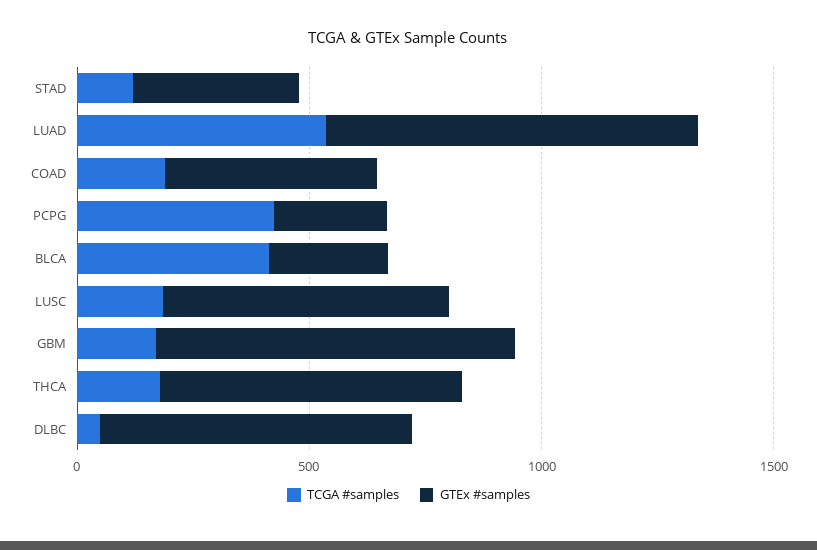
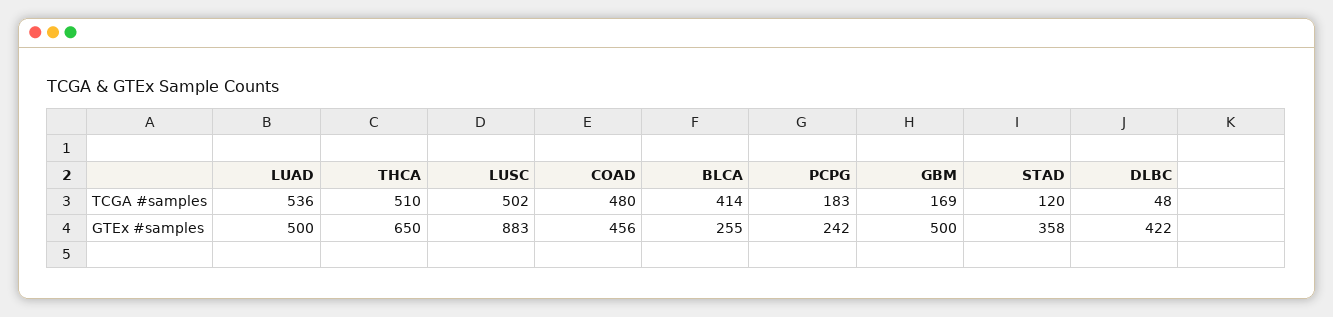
  {
    "TCGA #samples": {
      "STAD": 120,
      "LUAD": 536,
-     "COAD": 200,
+     "COAD": 480,
-     "PCPG": 400,
+     "PCPG": 183,
      "BLCA": 414,
-     "LUSC": 200,
+     "LUSC": 502,
      "GBM": 169,
-     "THCA": 200,
+     "THCA": 510,
      "DLBC": 48
    },
    "GTEx #samples": {
      "STAD": 358,
-     "LUAD": 800,
+     "LUAD": 500,
      "COAD": 456,
      "PCPG": 242,
      "BLCA": 255,
-     "LUSC": 600,
+     "LUSC": 883,
-     "GBM": 800,
+     "GBM": 500,
      "THCA": 650,
-     "DLBC": 700
+     "DLBC": 422
    }
  }

